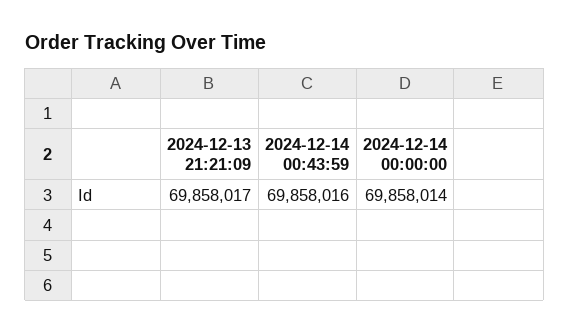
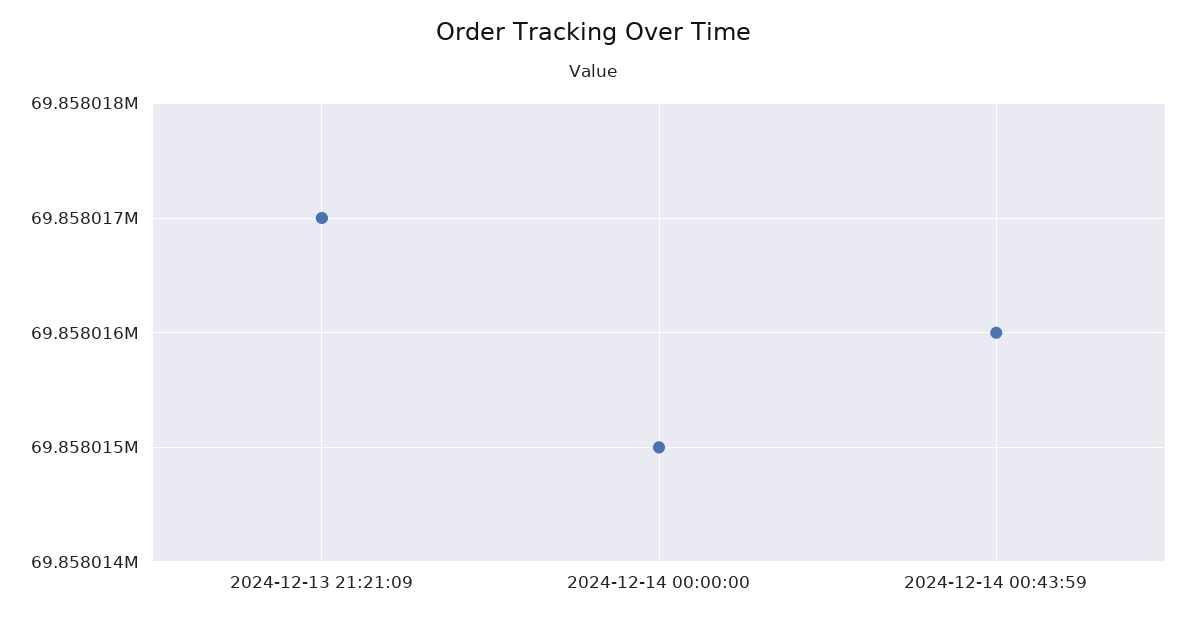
  {
    "2024-12-13 21:21:09": 69858017,
    "2024-12-14 00:43:59": 69858016,
-   "2024-12-14 00:00:00": 69858014
+   "2024-12-14 00:00:00": 69858015
  }

